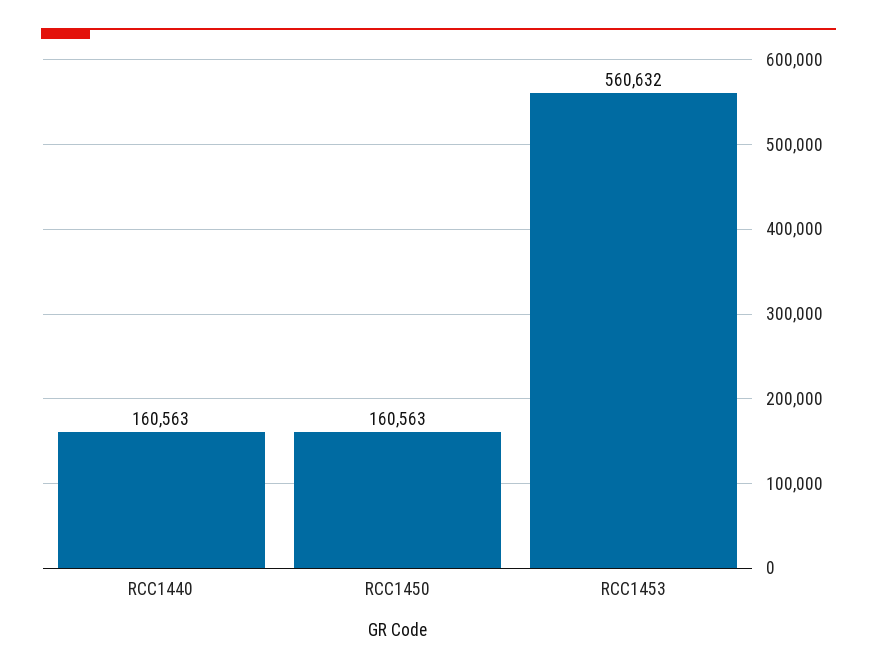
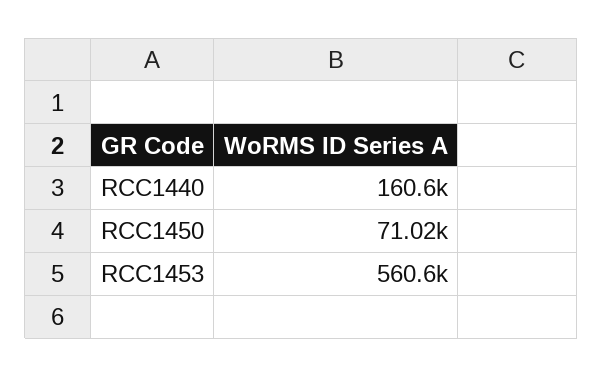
  {
    "RCC1440": 160563,
-   "RCC1450": 160563,
+   "RCC1450": 71020,
    "RCC1453": 560632
  }

